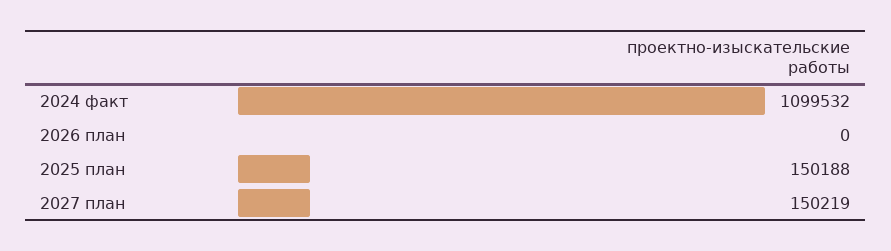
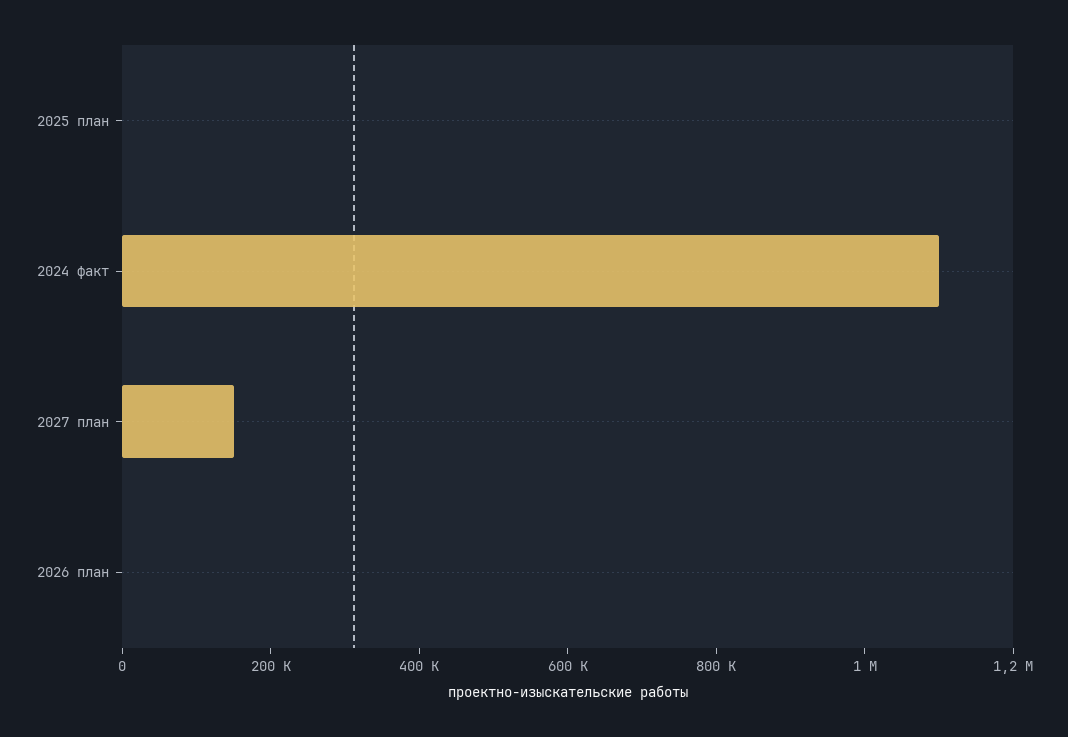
  {
    "2024 факт": 1099532,
    "2026 план": 0,
-   "2025 план": 150188,
+   "2025 план": 0,
    "2027 план": 150219
  }

